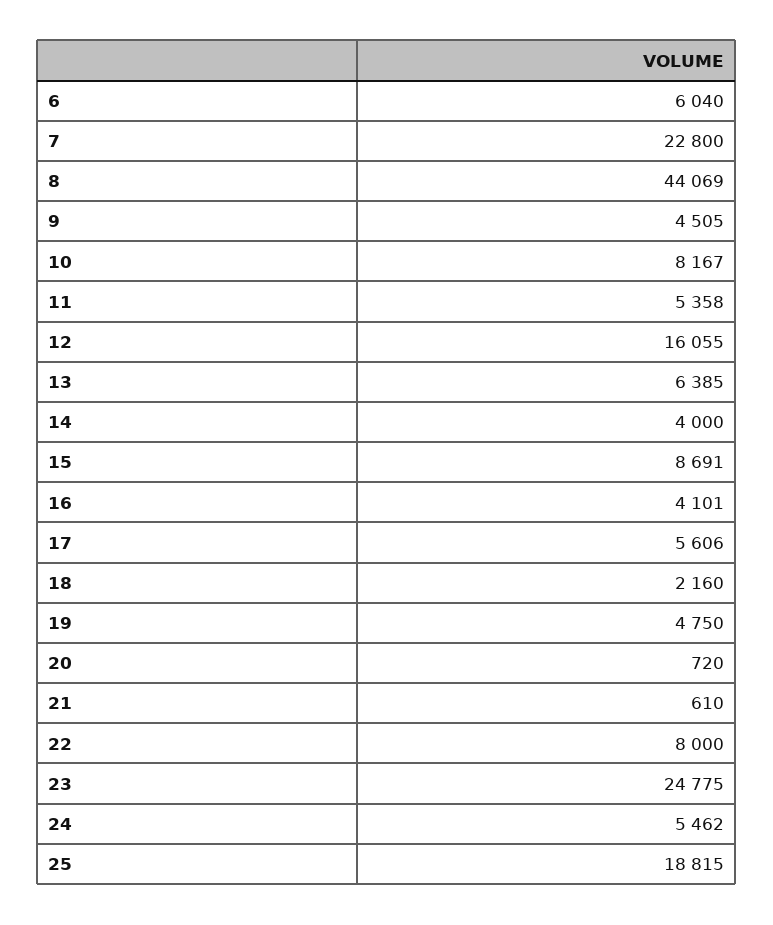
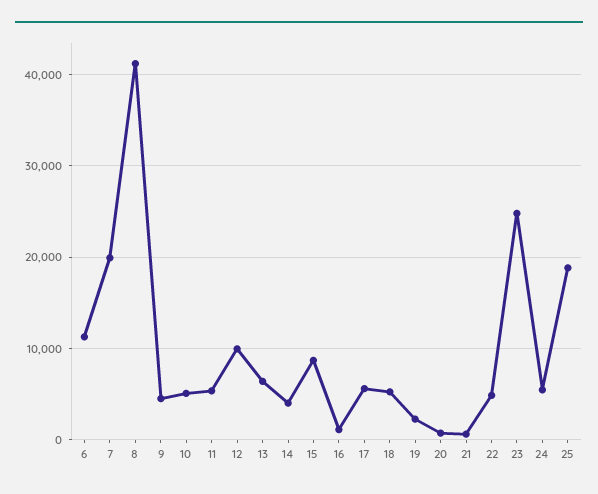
  {
-   "6": 6040,
+   "6": 11000,
-   "7": 22800,
+   "7": 20000,
-   "8": 44069,
+   "8": 41000,
    "9": 4505,
-   "10": 8167,
+   "10": 5000,
    "11": 5358,
-   "12": 16055,
+   "12": 10000,
    "13": 6385,
    "14": 4000,
    "15": 8691,
-   "16": 4101,
+   "16": 1000,
    "17": 5606,
-   "18": 2160,
+   "18": 5000,
-   "19": 4750,
+   "19": 2000,
    "20": 720,
    "21": 610,
-   "22": 8000,
+   "22": 5000,
    "23": 24775,
    "24": 5462,
    "25": 18815
  }

